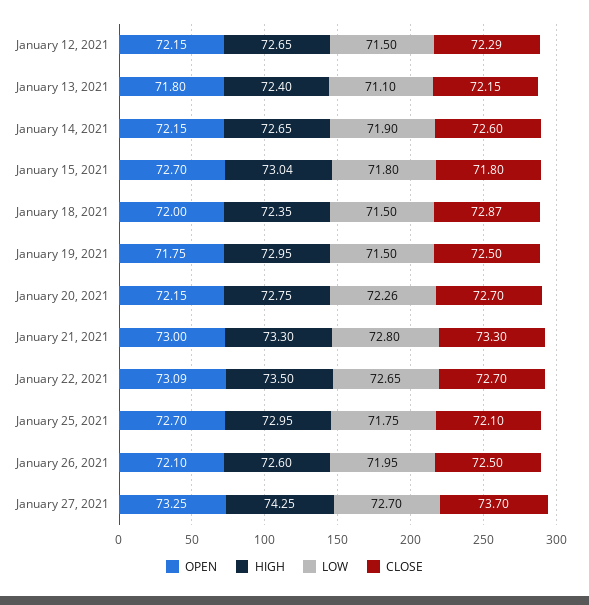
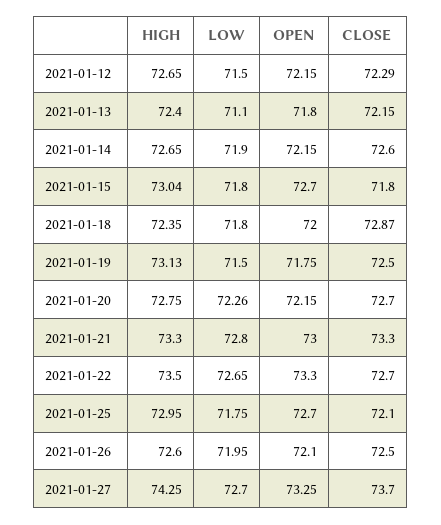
  {
    "OPEN": {
      "January 12, 2021": 72.15,
      "January 13, 2021": 71.8,
      "January 14, 2021": 72.15,
      "January 15, 2021": 72.7,
      "January 18, 2021": 72,
      "January 19, 2021": 71.75,
      "January 20, 2021": 72.15,
      "January 21, 2021": 73,
-     "January 22, 2021": 73.09,
+     "January 22, 2021": 73.3,
      "January 25, 2021": 72.7,
      "January 26, 2021": 72.1,
      "January 27, 2021": 73.25
    },
    "HIGH": {
      "January 12, 2021": 72.65,
      "January 13, 2021": 72.4,
      "January 14, 2021": 72.65,
      "January 15, 2021": 73.04,
      "January 18, 2021": 72.35,
-     "January 19, 2021": 72.95,
+     "January 19, 2021": 73.13,
      "January 20, 2021": 72.75,
      "January 21, 2021": 73.3,
      "January 22, 2021": 73.5,
      "January 25, 2021": 72.95,
      "January 26, 2021": 72.6,
      "January 27, 2021": 74.25
    },
    "LOW": {
      "January 12, 2021": 71.5,
      "January 13, 2021": 71.1,
      "January 14, 2021": 71.9,
      "January 15, 2021": 71.8,
-     "January 18, 2021": 71.5,
+     "January 18, 2021": 71.8,
      "January 19, 2021": 71.5,
      "January 20, 2021": 72.26,
      "January 21, 2021": 72.8,
      "January 22, 2021": 72.65,
      "January 25, 2021": 71.75,
      "January 26, 2021": 71.95,
      "January 27, 2021": 72.7
    },
    "CLOSE": {
      "January 12, 2021": 72.29,
      "January 13, 2021": 72.15,
      "January 14, 2021": 72.6,
      "January 15, 2021": 71.8,
      "January 18, 2021": 72.87,
      "January 19, 2021": 72.5,
      "January 20, 2021": 72.7,
      "January 21, 2021": 73.3,
      "January 22, 2021": 72.7,
      "January 25, 2021": 72.1,
      "January 26, 2021": 72.5,
      "January 27, 2021": 73.7
    }
  }

